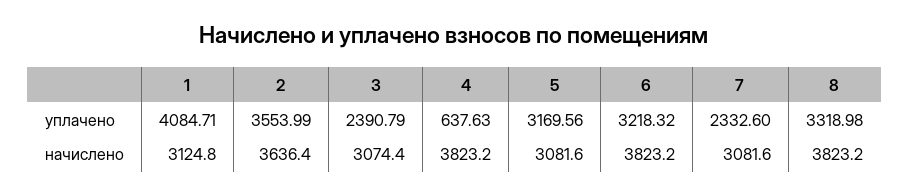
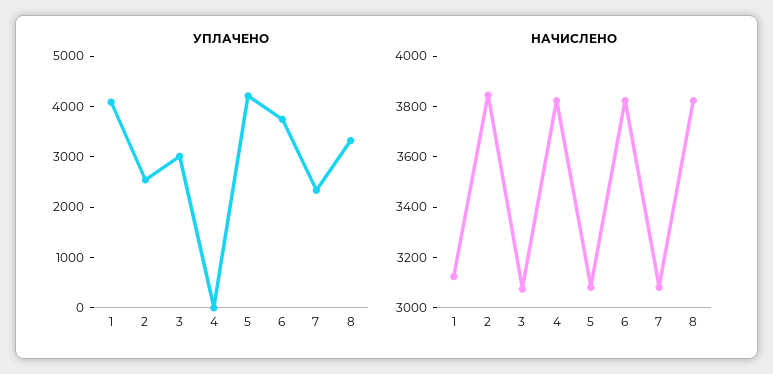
  {
    "уплачено": {
      "1": 4084.71,
-     "2": 3553.99,
+     "2": 2600,
-     "3": 2390.79,
+     "3": 3000,
-     "4": 637.63,
+     "4": 0,
-     "5": 3169.56,
+     "5": 4200,
-     "6": 3218.32,
+     "6": 3800,
      "7": 2332.6,
      "8": 3318.98
    },
    "начислено": {
      "1": 3124.8,
-     "2": 3636.4,
+     "2": 3850,
      "3": 3074.4,
      "4": 3823.2,
      "5": 3081.6,
      "6": 3823.2,
      "7": 3081.6,
      "8": 3823.2
    }
  }

